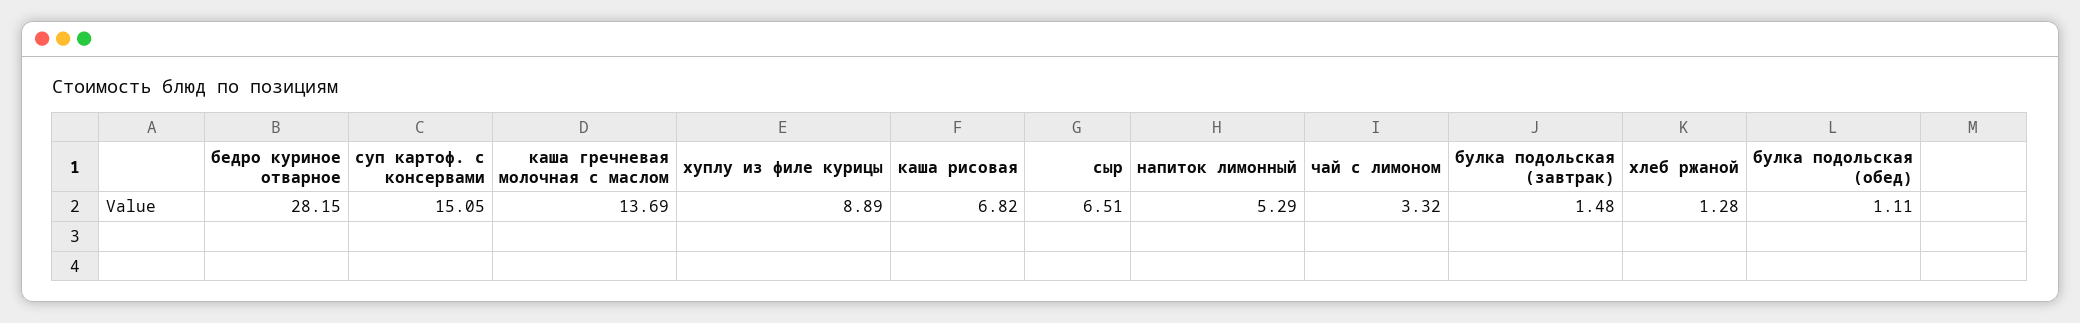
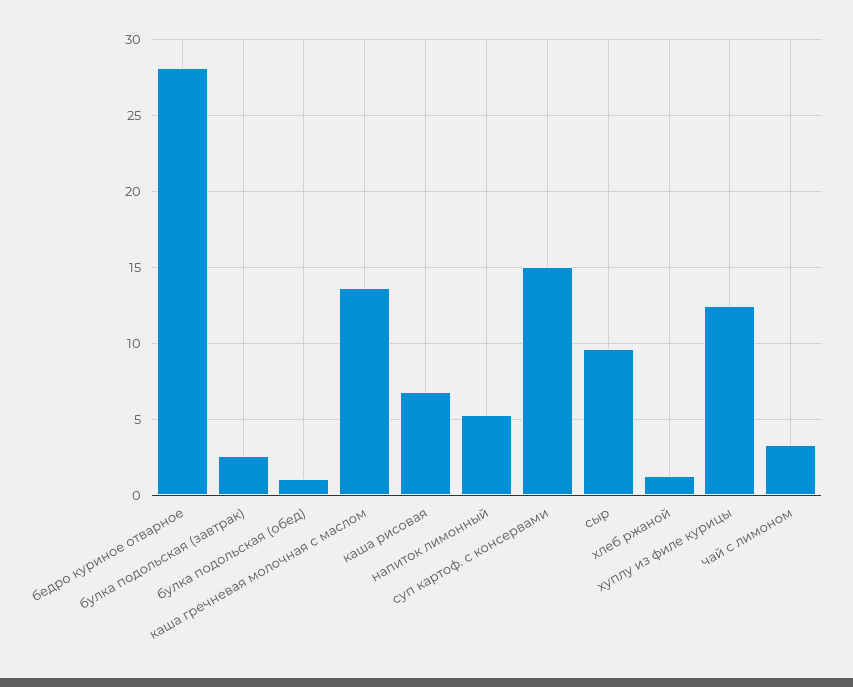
  {
    "бедро куриное отварное": 28.15,
    "суп картоф. с консервами": 15.05,
    "каша гречневая молочная с маслом": 13.69,
-   "хуплу из филе курицы": 8.89,
+   "хуплу из филе курицы": 12.5,
    "каша рисовая": 6.82,
-   "сыр": 6.51,
+   "сыр": 9.5,
    "напиток лимонный": 5.29,
    "чай с лимоном": 3.32,
-   "булка подольская (завтрак)": 1.48,
+   "булка подольская (завтрак)": 2.5,
    "хлеб ржаной": 1.28,
    "булка подольская (обед)": 1.11
  }

